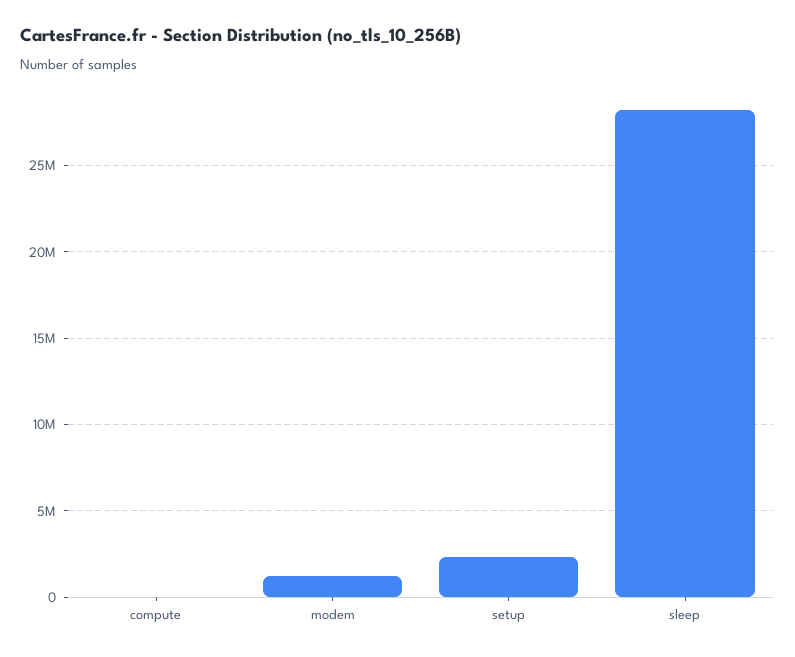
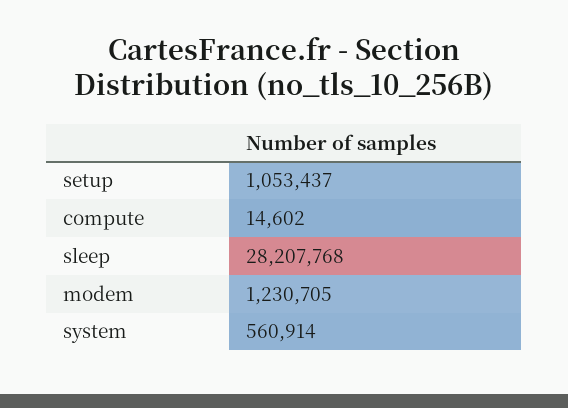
  {
    "compute": 14602,
    "modem": 1230705,
-   "setup": 2500000,
+   "setup": 1053437,
-   "sleep": 28207768
+   "sleep": 28207768,
+   "system": 560914
  }

